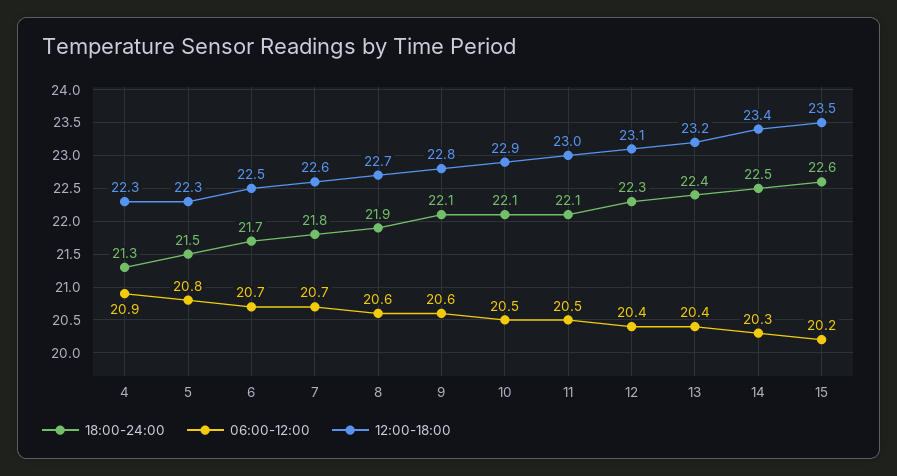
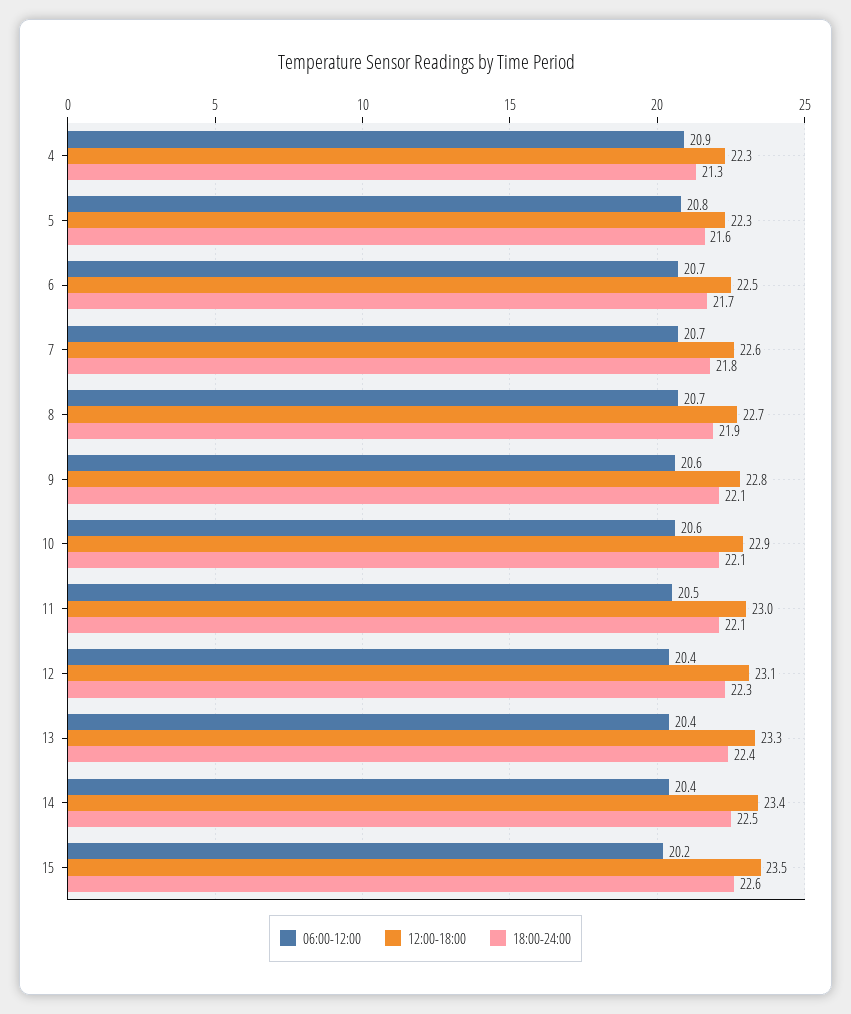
  {
    "18:00-24:00": {
      "4": 21.3,
-     "5": 21.5,
+     "5": 21.6,
      "6": 21.7,
      "7": 21.8,
      "8": 21.9,
      "9": 22.1,
      "10": 22.1,
      "11": 22.1,
      "12": 22.3,
      "13": 22.4,
      "14": 22.5,
      "15": 22.6
    },
    "06:00-12:00": {
      "4": 20.9,
      "5": 20.8,
      "6": 20.7,
      "7": 20.7,
-     "8": 20.6,
+     "8": 20.7,
      "9": 20.6,
-     "10": 20.5,
+     "10": 20.6,
      "11": 20.5,
      "12": 20.4,
      "13": 20.4,
-     "14": 20.3,
+     "14": 20.4,
      "15": 20.2
    },
    "12:00-18:00": {
      "4": 22.3,
      "5": 22.3,
      "6": 22.5,
      "7": 22.6,
      "8": 22.7,
      "9": 22.8,
      "10": 22.9,
      "11": 23,
      "12": 23.1,
-     "13": 23.2,
+     "13": 23.3,
      "14": 23.4,
      "15": 23.5
    }
  }

